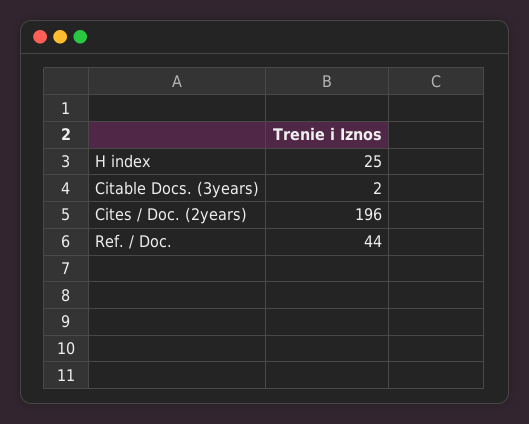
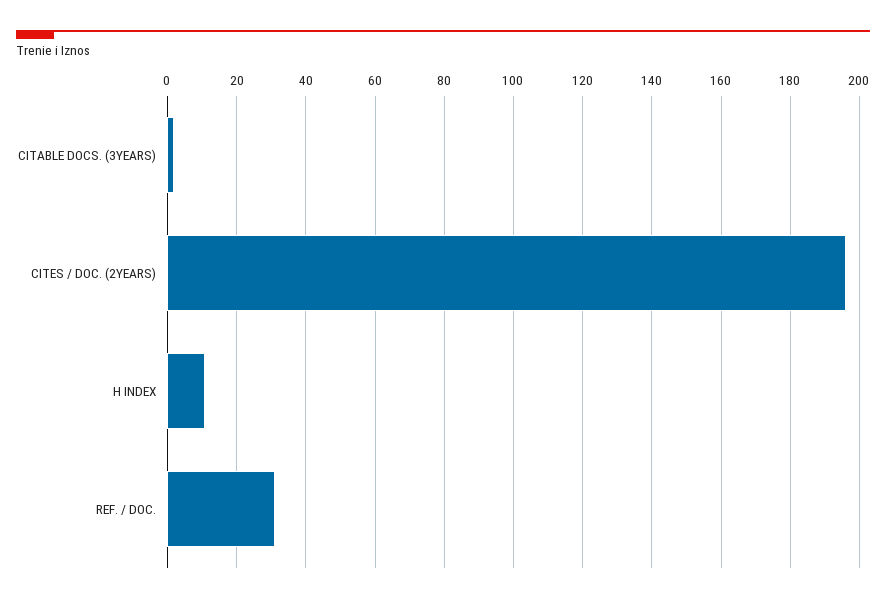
  {
-   "H index": 25,
+   "H index": 10,
    "Citable Docs. (3years)": 2,
    "Cites / Doc. (2years)": 196,
-   "Ref. / Doc.": 44
+   "Ref. / Doc.": 30
  }

